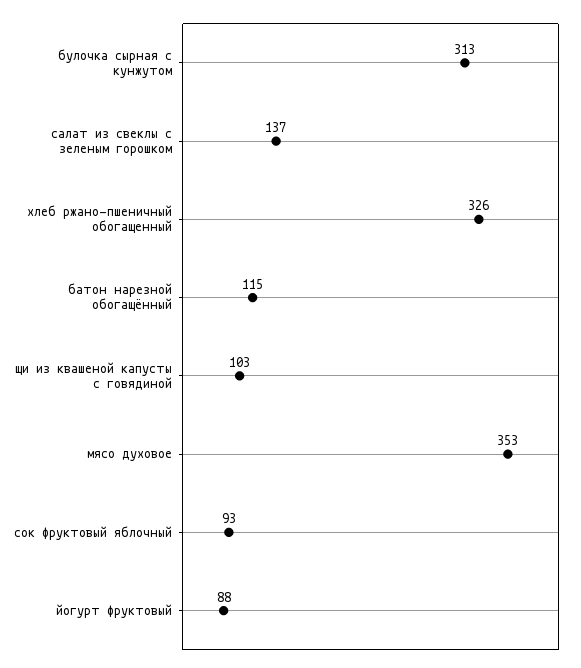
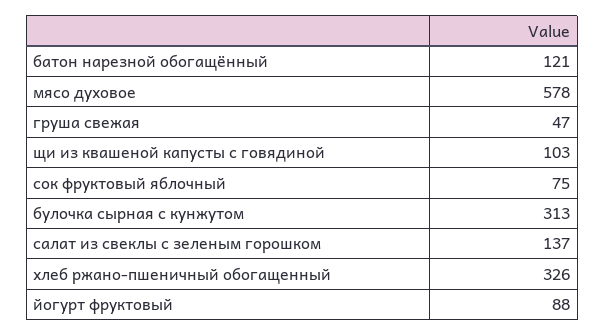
  {
    "булочка сырная с кунжутом": 313,
    "салат из свеклы с зеленым горошком": 137,
    "хлеб ржано-пшеничный обогащенный": 326,
-   "батон нарезной обогащённый": 115,
+   "батон нарезной обогащённый": 121,
    "щи из квашеной капусты с говядиной": 103,
-   "мясо духовое": 353,
+   "мясо духовое": 578,
-   "сок фруктовый яблочный": 93,
+   "сок фруктовый яблочный": 75,
-   "йогурт фруктовый": 88
+   "йогурт фруктовый": 88,
+   "груша свежая": 47
  }

